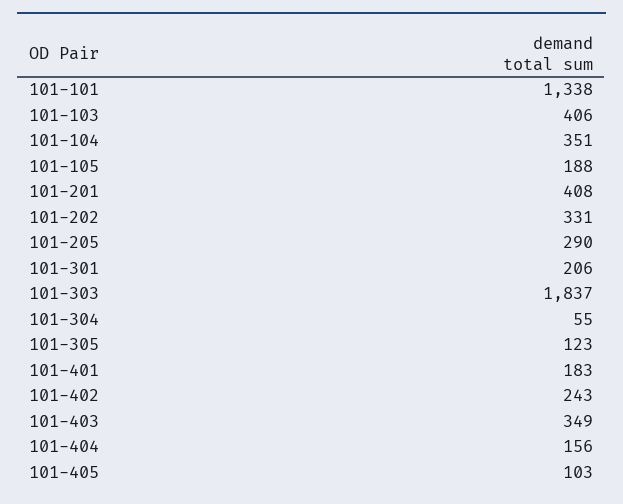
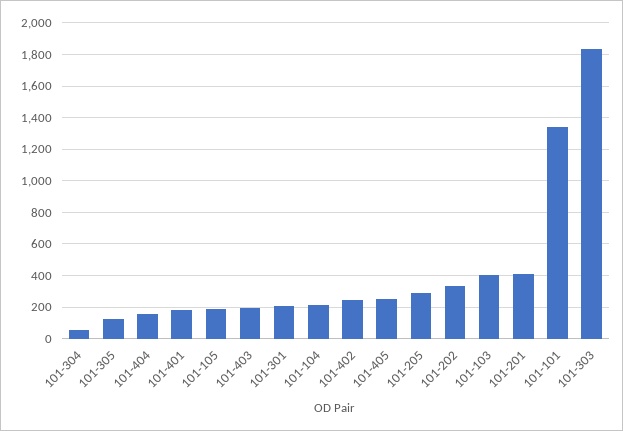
  {
    "101-101": 1338,
    "101-103": 406,
-   "101-104": 351,
+   "101-104": 200,
    "101-105": 188,
    "101-201": 408,
    "101-202": 331,
    "101-205": 290,
    "101-301": 206,
    "101-303": 1837,
    "101-304": 55,
    "101-305": 123,
    "101-401": 183,
    "101-402": 243,
-   "101-403": 349,
+   "101-403": 200,
    "101-404": 156,
-   "101-405": 103
+   "101-405": 250
  }

